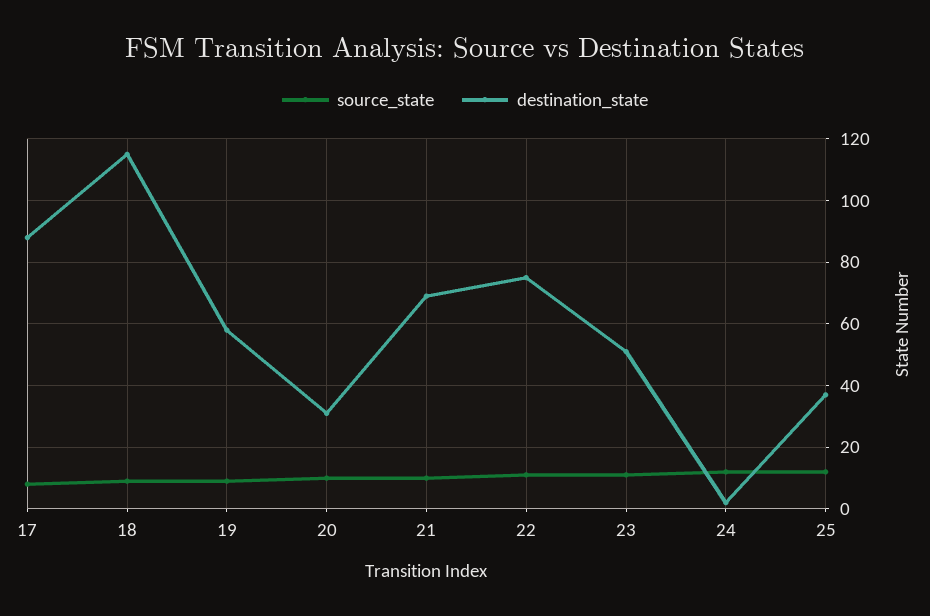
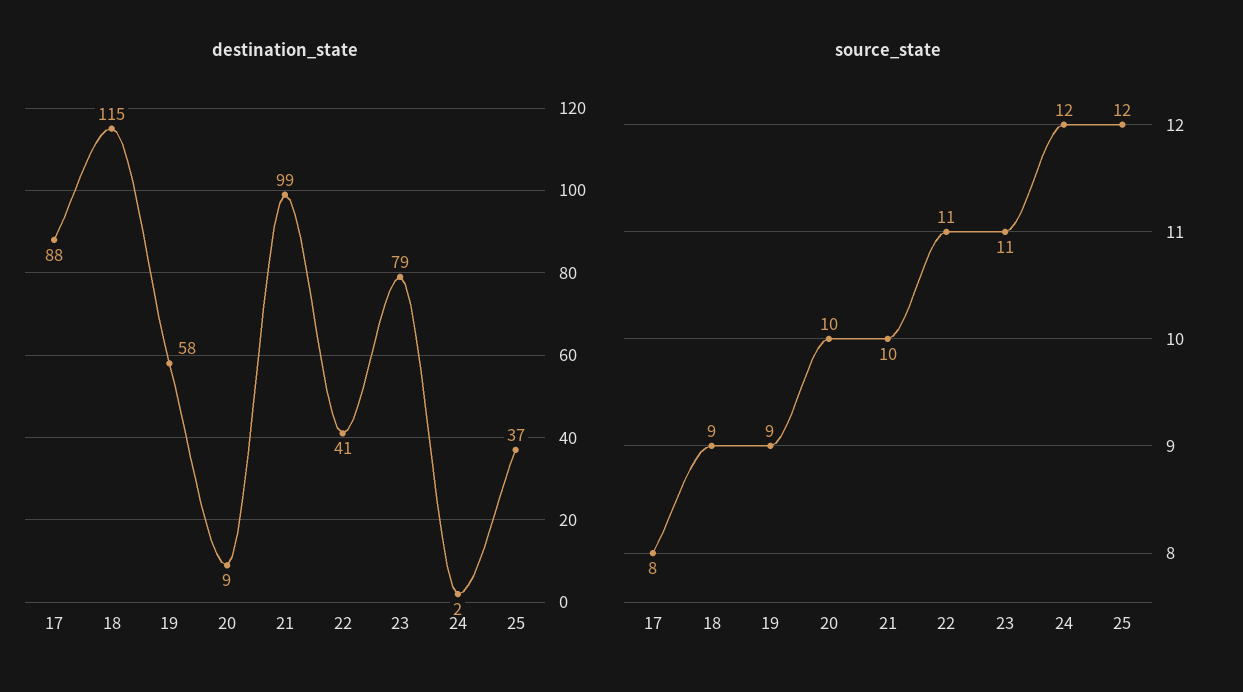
  {
    "source_state": {
      "17": 8,
      "18": 9,
      "19": 9,
      "20": 10,
      "21": 10,
      "22": 11,
      "23": 11,
      "24": 12,
      "25": 12
    },
    "destination_state": {
      "17": 88,
      "18": 115,
      "19": 58,
-     "20": 30,
+     "20": 9,
-     "21": 70,
+     "21": 99,
-     "22": 75,
+     "22": 41,
-     "23": 50,
+     "23": 79,
      "24": 2,
      "25": 37
    }
  }

